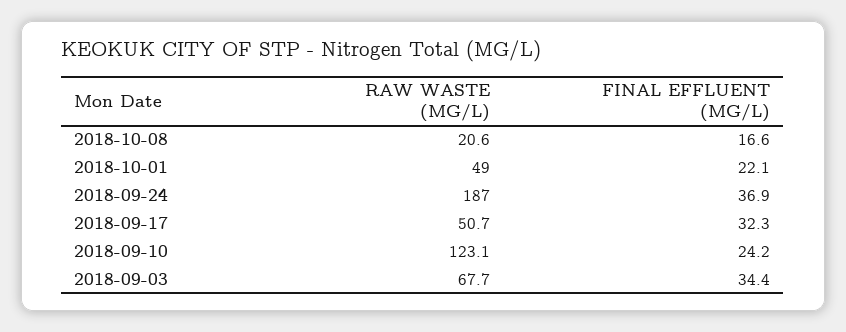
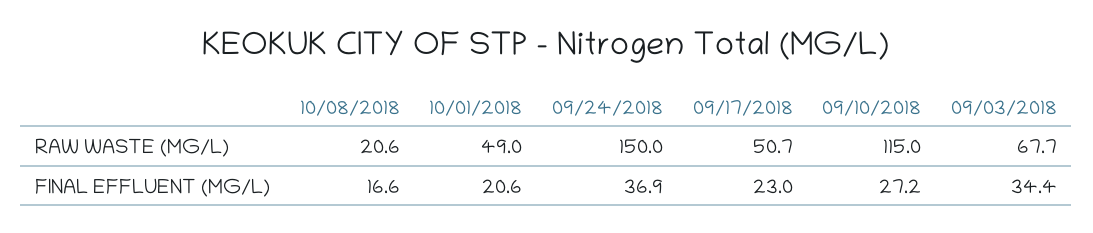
  {
    "RAW WASTE (MG/L)": {
      "2018-10-08": 20.6,
      "2018-10-01": 49,
-     "2018-09-24": 187,
+     "2018-09-24": 150,
      "2018-09-17": 50.7,
-     "2018-09-10": 123.1,
+     "2018-09-10": 115,
      "2018-09-03": 67.7
    },
    "FINAL EFFLUENT (MG/L)": {
      "2018-10-08": 16.6,
-     "2018-10-01": 22.1,
+     "2018-10-01": 20.6,
      "2018-09-24": 36.9,
-     "2018-09-17": 32.3,
+     "2018-09-17": 23,
-     "2018-09-10": 24.2,
+     "2018-09-10": 27.2,
      "2018-09-03": 34.4
    }
  }

